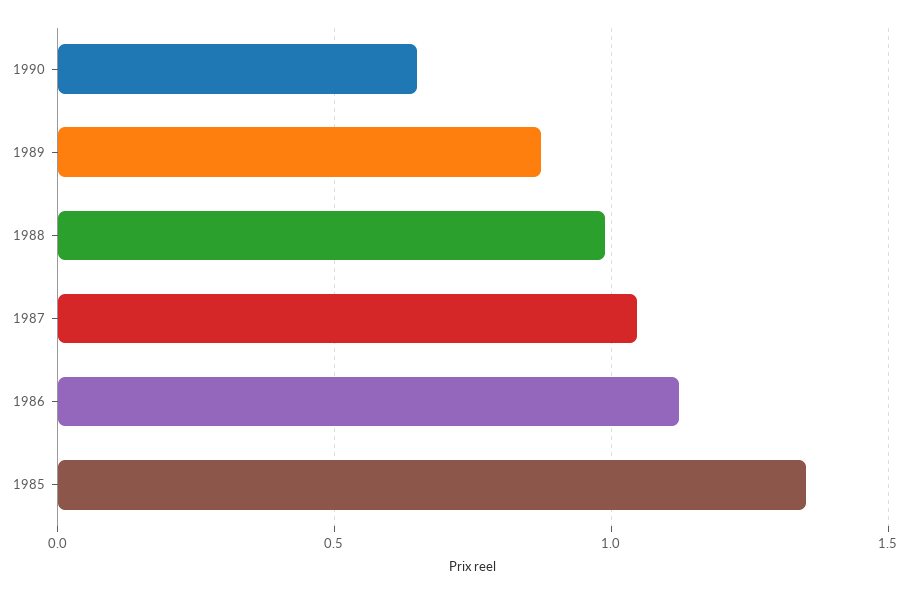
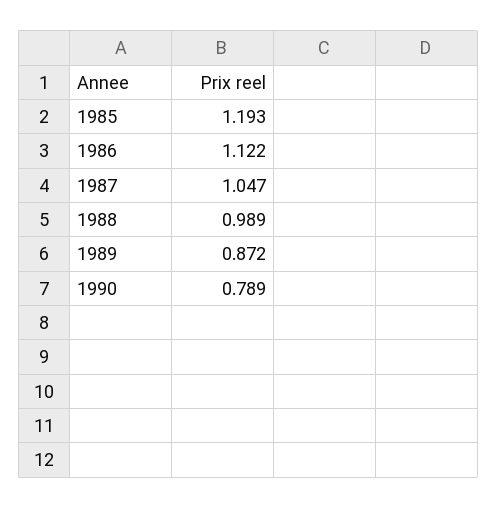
  {
-   "1990": 0.65,
+   "1990": 0.789,
    "1989": 0.872,
    "1988": 0.989,
    "1987": 1.047,
    "1986": 1.122,
-   "1985": 1.35
+   "1985": 1.193
  }

